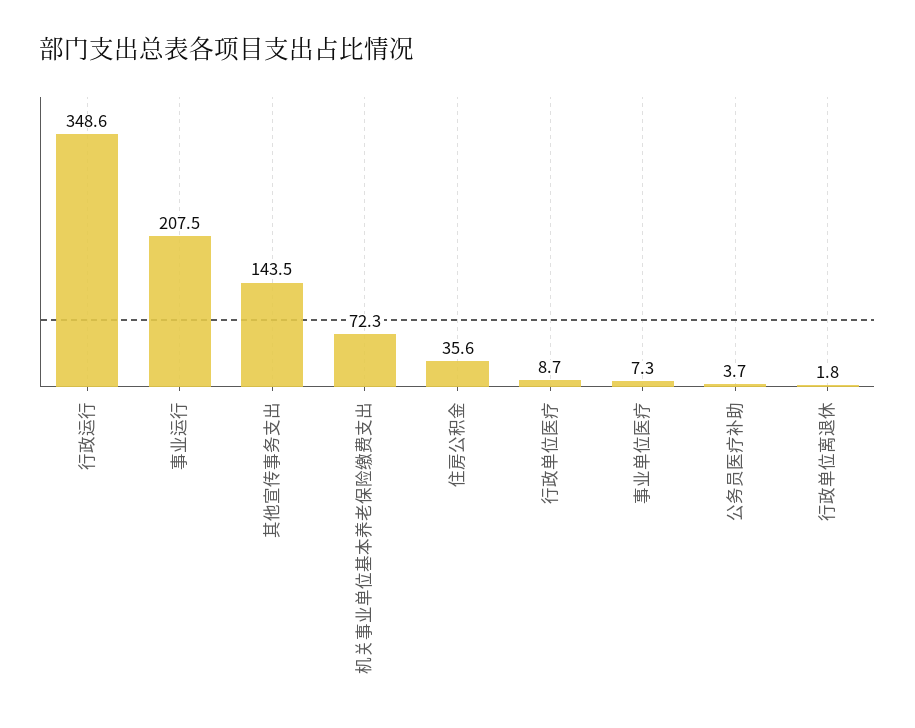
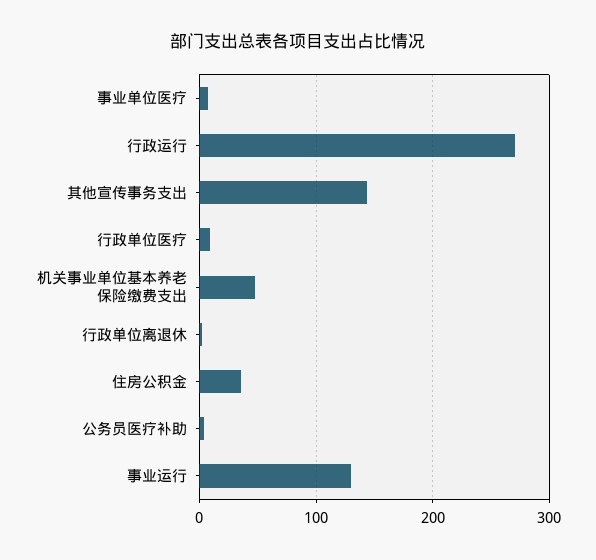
  {
-   "行政运行": 348.6,
+   "行政运行": 270,
-   "事业运行": 207.5,
+   "事业运行": 130,
    "其他宣传事务支出": 143.5,
-   "机关事业单位基本养老保险缴费支出": 72.3,
+   "机关事业单位基本养老保险缴费支出": 50,
    "住房公积金": 35.6,
    "行政单位医疗": 8.7,
    "事业单位医疗": 7.3,
    "公务员医疗补助": 3.7,
    "行政单位离退休": 1.8
  }

